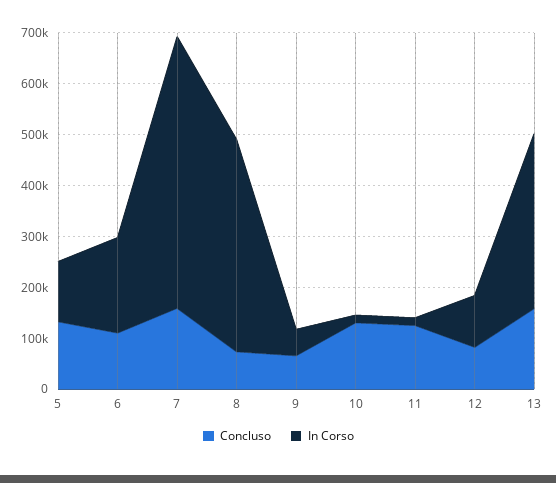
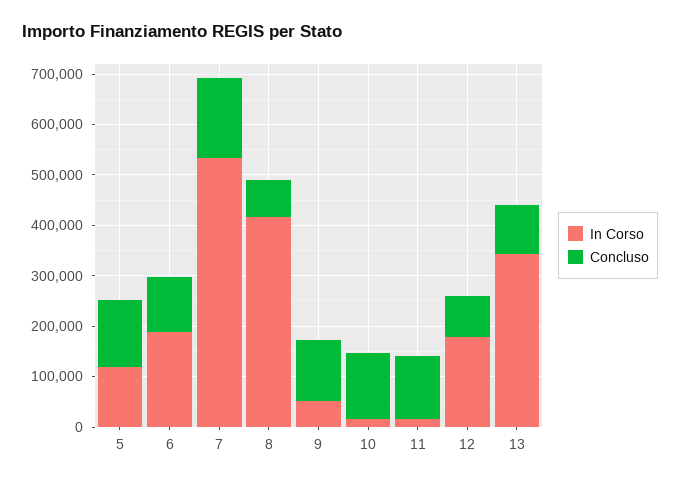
  {
    "Concluso": {
      "5": 140000,
      "6": 120000,
      "7": 160000,
      "8": 80000,
-     "9": 60000,
+     "9": 120000,
      "10": 140000,
      "11": 120000,
      "12": 80000,
-     "13": 160000
+     "13": 100000
    },
    "In Corso": {
      "5": 120000,
      "6": 180000,
      "7": 540000,
      "8": 420000,
      "9": 60000,
      "10": 20000,
      "11": 20000,
-     "12": 100000,
+     "12": 180000,
      "13": 340000
    }
  }

